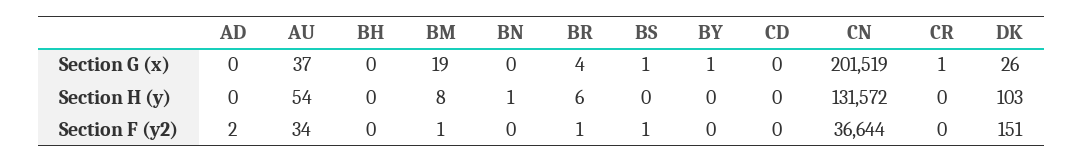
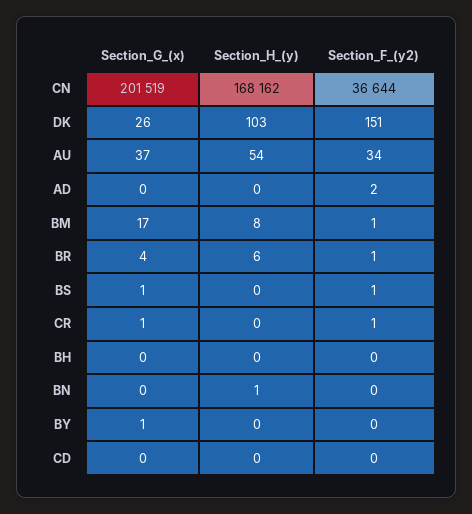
  {
    "AD": {
      "Section G (x)": 0,
      "Section H (y)": 0,
      "Section F (y2)": 2
    },
    "AU": {
      "Section G (x)": 37,
      "Section H (y)": 54,
      "Section F (y2)": 34
    },
    "BH": {
      "Section G (x)": 0,
      "Section H (y)": 0,
      "Section F (y2)": 0
    },
    "BM": {
-     "Section G (x)": 19,
+     "Section G (x)": 17,
      "Section H (y)": 8,
      "Section F (y2)": 1
    },
    "BN": {
      "Section G (x)": 0,
      "Section H (y)": 1,
      "Section F (y2)": 0
    },
    "BR": {
      "Section G (x)": 4,
      "Section H (y)": 6,
      "Section F (y2)": 1
    },
    "BS": {
      "Section G (x)": 1,
      "Section H (y)": 0,
      "Section F (y2)": 1
    },
    "BY": {
      "Section G (x)": 1,
      "Section H (y)": 0,
      "Section F (y2)": 0
    },
    "CD": {
      "Section G (x)": 0,
      "Section H (y)": 0,
      "Section F (y2)": 0
    },
    "CN": {
      "Section G (x)": 201519,
-     "Section H (y)": 131572,
+     "Section H (y)": 168162,
      "Section F (y2)": 36644
    },
    "CR": {
      "Section G (x)": 1,
      "Section H (y)": 0,
-     "Section F (y2)": 0
+     "Section F (y2)": 1
    },
    "DK": {
      "Section G (x)": 26,
      "Section H (y)": 103,
      "Section F (y2)": 151
    }
  }

